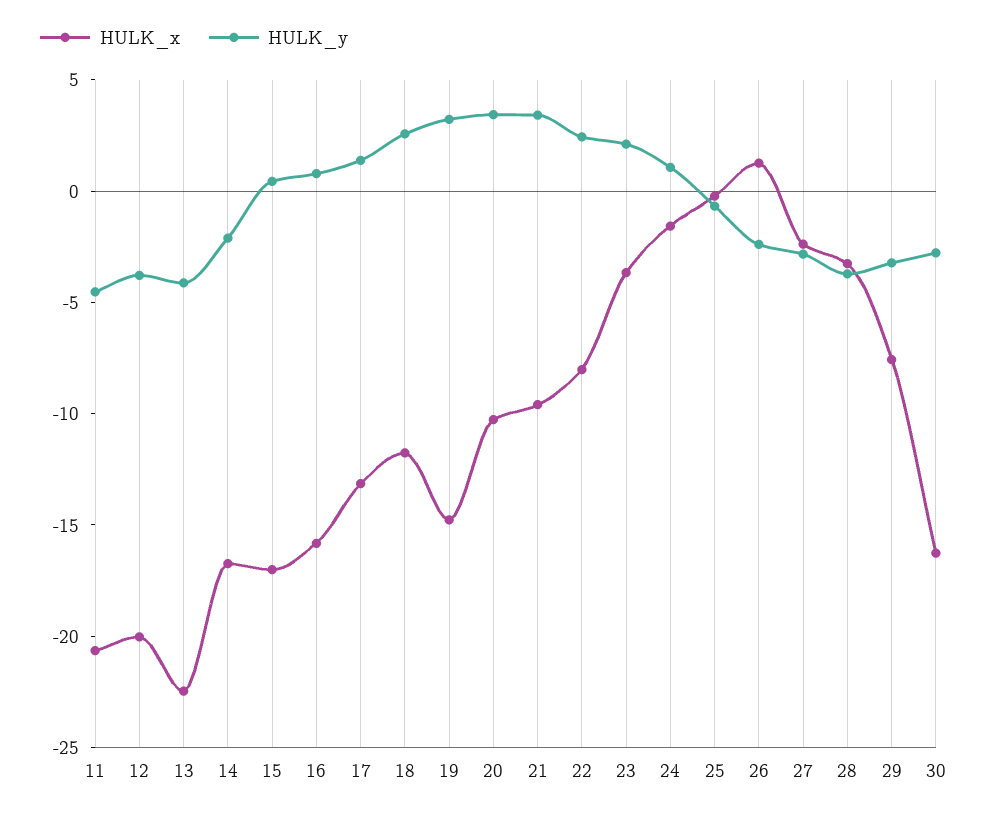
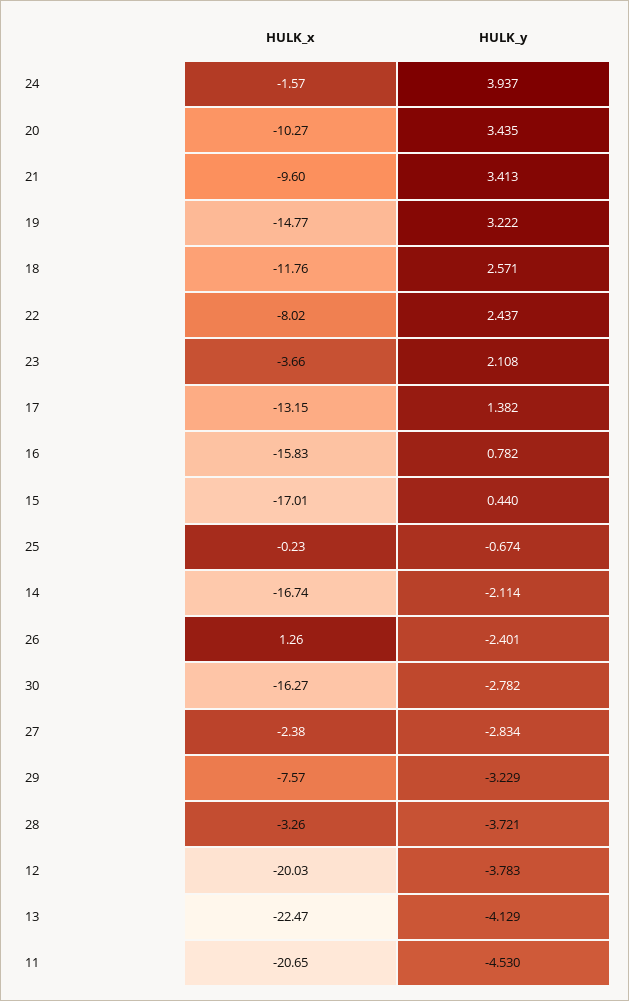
  {
    "HULK_x": {
      "11": -20.65,
      "12": -20.03,
      "13": -22.47,
      "14": -16.74,
      "15": -17.01,
      "16": -15.83,
      "17": -13.15,
      "18": -11.76,
      "19": -14.77,
      "20": -10.27,
      "21": -9.6,
      "22": -8.02,
      "23": -3.66,
      "24": -1.57,
      "25": -0.23,
      "26": 1.26,
      "27": -2.38,
      "28": -3.26,
      "29": -7.57,
      "30": -16.27
    },
    "HULK_y": {
      "11": -4.53,
      "12": -3.783,
      "13": -4.129,
      "14": -2.114,
      "15": 0.44,
      "16": 0.782,
      "17": 1.382,
      "18": 2.571,
      "19": 3.222,
      "20": 3.435,
      "21": 3.413,
      "22": 2.437,
      "23": 2.108,
-     "24": 1,
+     "24": 3.937,
      "25": -0.674,
      "26": -2.401,
      "27": -2.834,
      "28": -3.721,
      "29": -3.229,
      "30": -2.782
    }
  }

